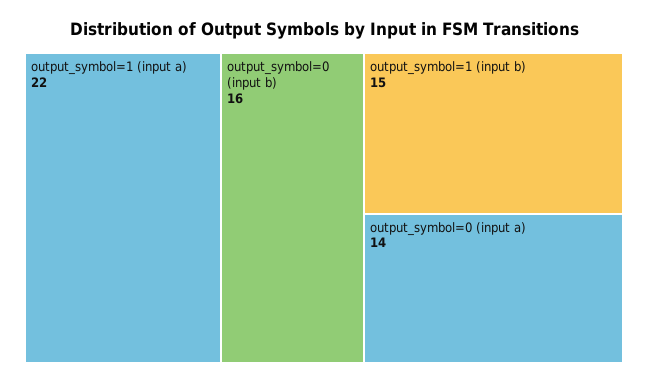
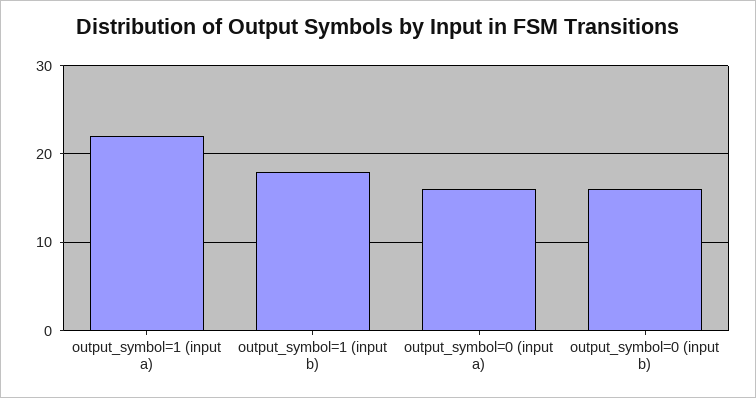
  {
    "output_symbol=1 (input a)": 22,
    "output_symbol=0 (input b)": 16,
-   "output_symbol=1 (input b)": 15,
+   "output_symbol=1 (input b)": 18,
-   "output_symbol=0 (input a)": 14
+   "output_symbol=0 (input a)": 16
  }

